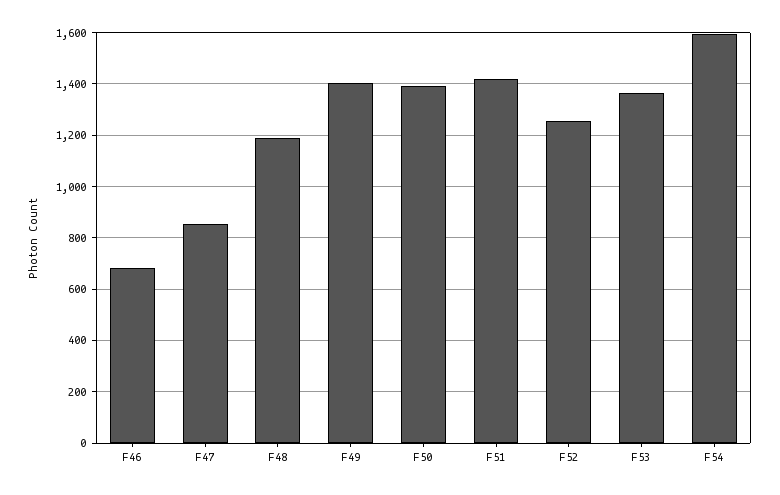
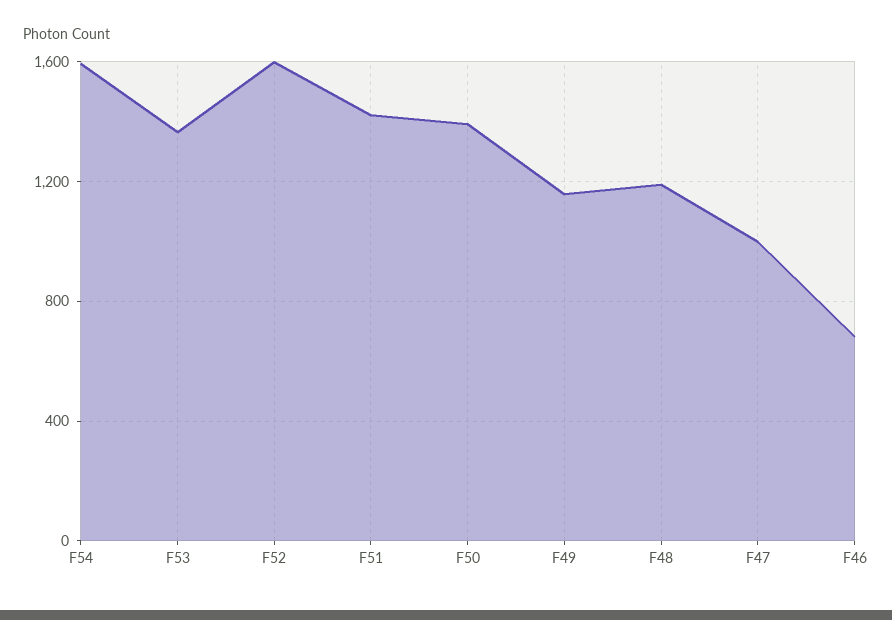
  {
    "F46": 675,
-   "F47": 850,
+   "F47": 1000,
    "F48": 1200,
-   "F49": 1400,
+   "F49": 1150,
    "F50": 1400,
    "F51": 1425,
-   "F52": 1250,
+   "F52": 1600,
    "F53": 1375,
    "F54": 1600
  }

